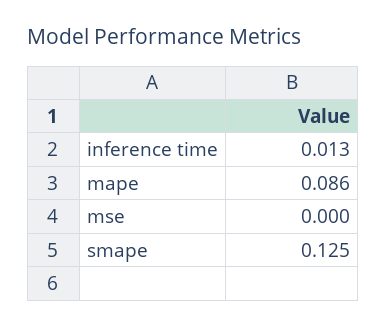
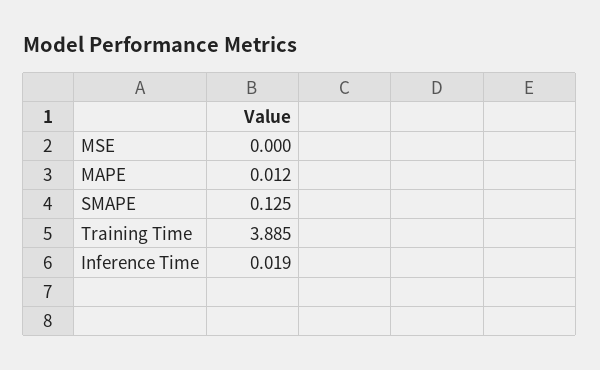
  {
-   "inference time": 0.013,
+   "inference time": 0.019,
-   "mape": 0.086,
+   "mape": 0.012,
    "mse": 0,
-   "smape": 0.125
+   "smape": 0.125,
+   "Training Time": 3.885
  }

